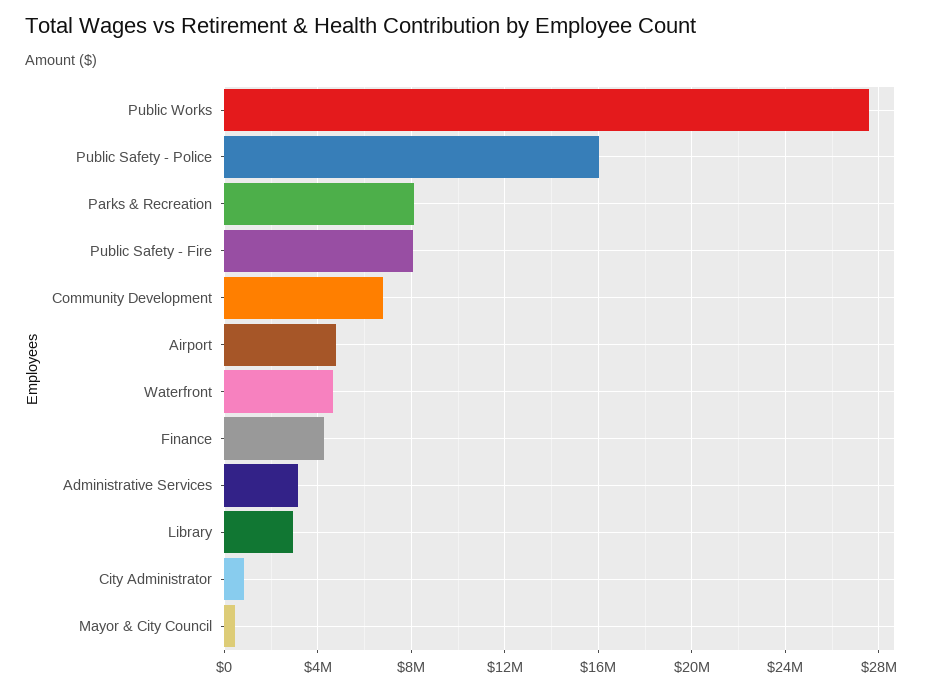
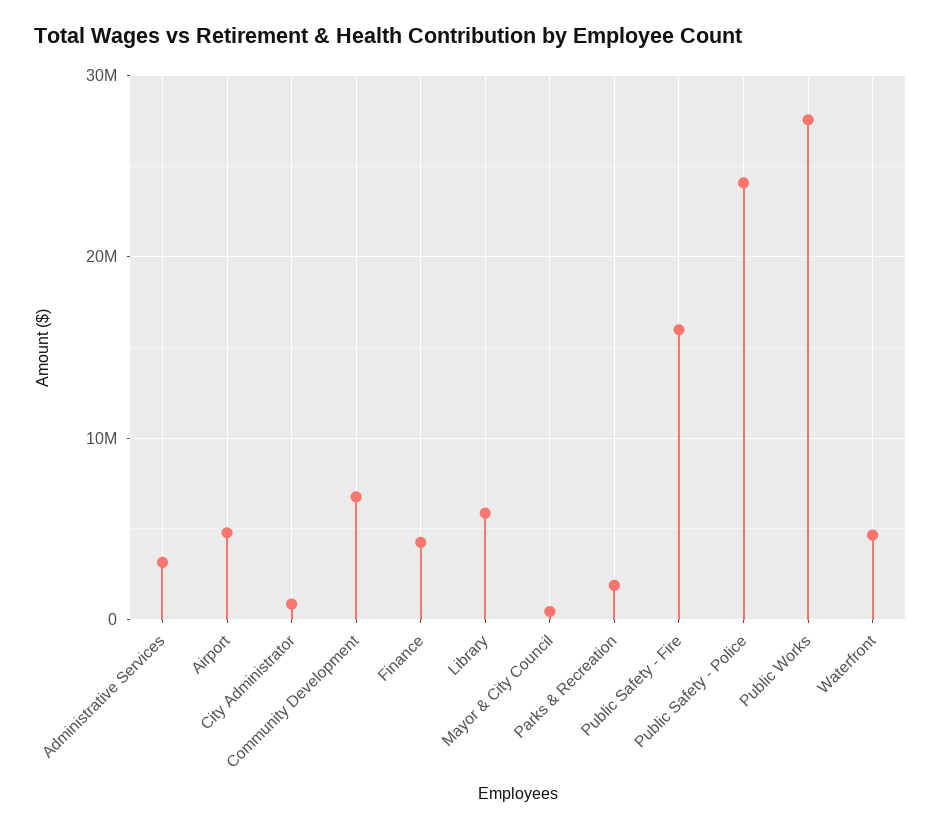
  {
    "Public Works": 27500000,
-   "Public Safety - Police": 16000000,
+   "Public Safety - Police": 24000000,
-   "Parks & Recreation": 8000000,
+   "Parks & Recreation": 2000000,
-   "Public Safety - Fire": 8000000,
+   "Public Safety - Fire": 16000000,
    "Community Development": 7000000,
    "Airport": 5000000,
    "Waterfront": 4500000,
    "Finance": 4500000,
    "Administrative Services": 3000000,
-   "Library": 3000000,
+   "Library": 6000000,
    "City Administrator": 1000000,
    "Mayor & City Council": 500000
  }

